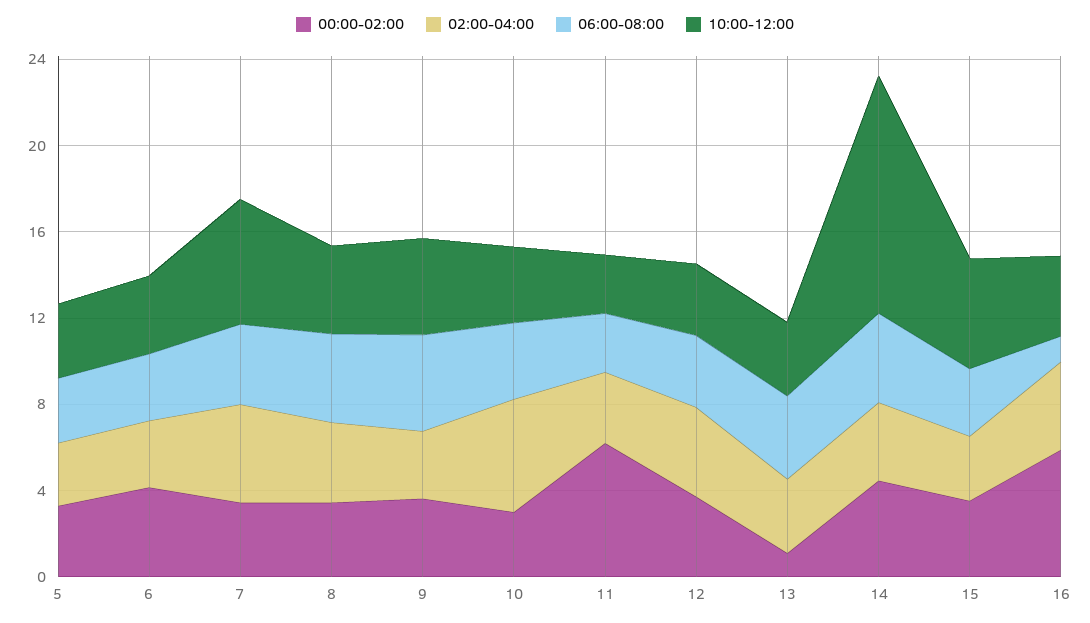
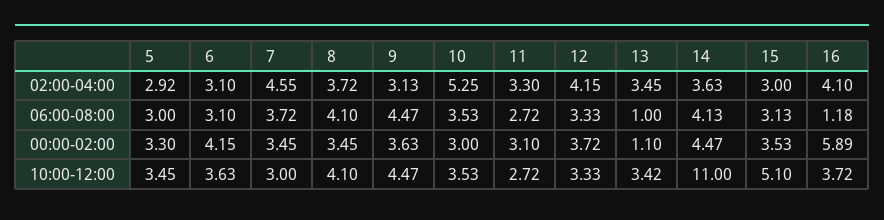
  {
    "00:00-02:00": {
      "5": 3.3,
      "6": 4.15,
      "7": 3.45,
      "8": 3.45,
      "9": 3.63,
      "10": 3,
-     "11": 6,
+     "11": 3.1,
      "12": 3.72,
      "13": 1.1,
      "14": 4.47,
      "15": 3.53,
      "16": 5.89
    },
    "02:00-04:00": {
      "5": 2.92,
      "6": 3.1,
      "7": 4.55,
      "8": 3.72,
      "9": 3.13,
      "10": 5.25,
      "11": 3.3,
      "12": 4.15,
      "13": 3.45,
      "14": 3.63,
      "15": 3,
      "16": 4.1
    },
    "06:00-08:00": {
      "5": 3,
      "6": 3.1,
      "7": 3.72,
      "8": 4.1,
      "9": 4.47,
      "10": 3.53,
      "11": 2.72,
      "12": 3.33,
-     "13": 4,
+     "13": 1,
      "14": 4.13,
      "15": 3.13,
      "16": 1.18
    },
    "10:00-12:00": {
      "5": 3.45,
      "6": 3.63,
-     "7": 6,
+     "7": 3,
      "8": 4.1,
      "9": 4.47,
      "10": 3.53,
      "11": 2.72,
      "12": 3.33,
      "13": 3.42,
      "14": 11,
      "15": 5.1,
      "16": 3.72
    }
  }

